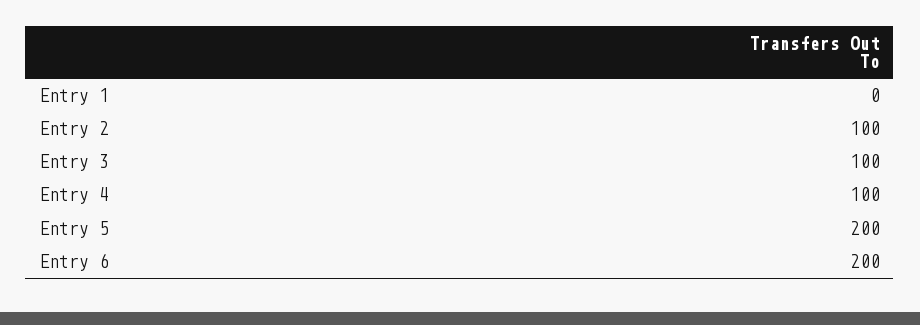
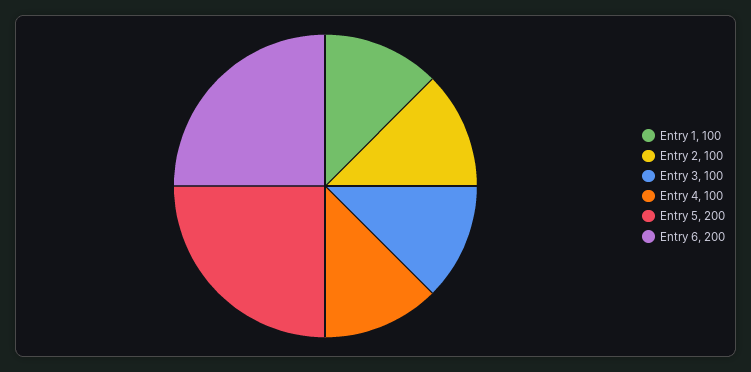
  {
-   "Entry 1": 0,
+   "Entry 1": 100,
    "Entry 2": 100,
    "Entry 3": 100,
    "Entry 4": 100,
    "Entry 5": 200,
    "Entry 6": 200
  }

